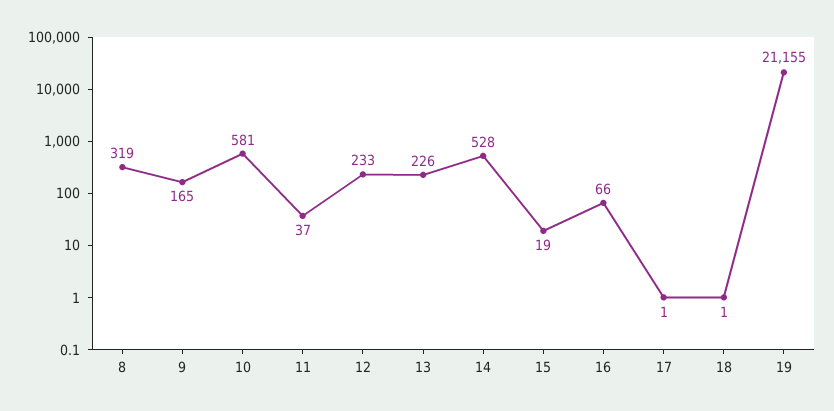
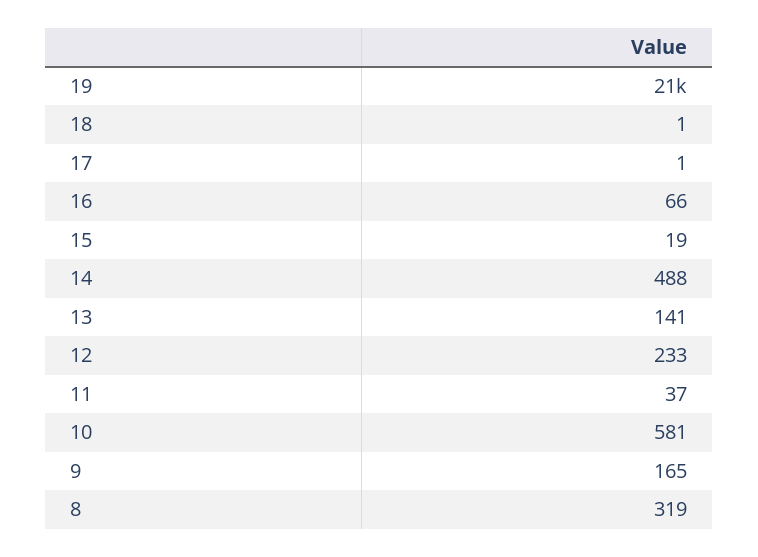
  {
    "8": 319,
    "9": 165,
    "10": 581,
    "11": 37,
    "12": 233,
-   "13": 226,
+   "13": 141,
-   "14": 528,
+   "14": 488,
    "15": 19,
    "16": 66,
    "17": 1,
    "18": 1,
    "19": 21155
  }

